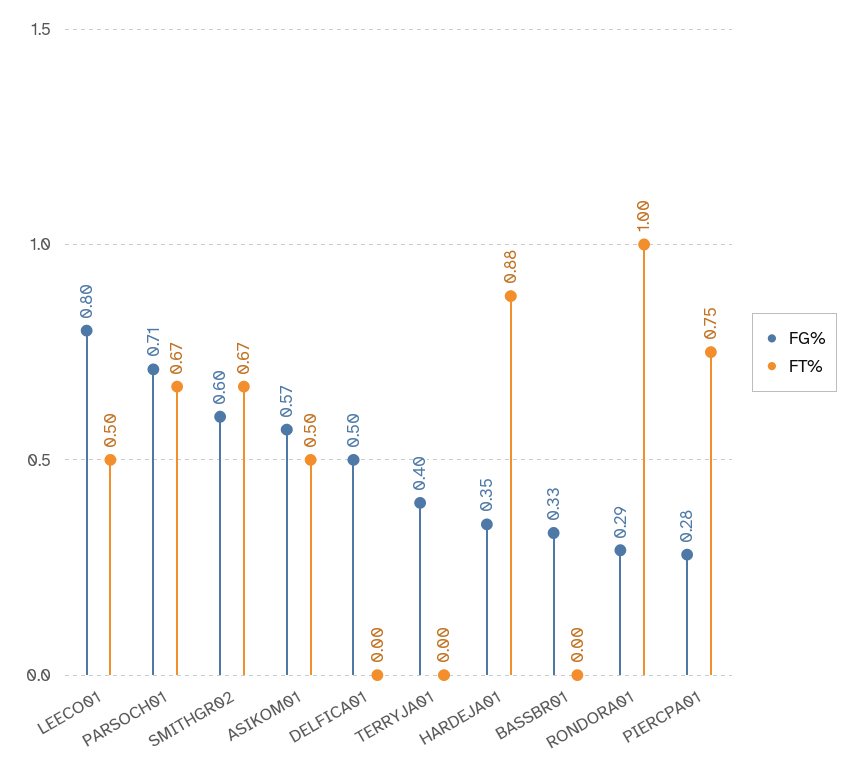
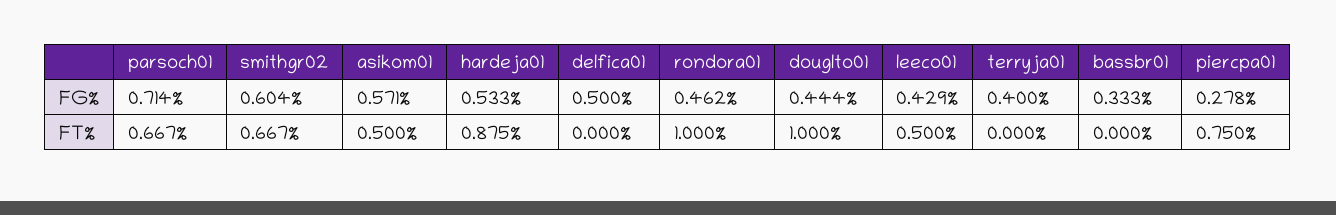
  {
    "FG%": {
-     "LEECO01": 0.8,
+     "LEECO01": 0.429,
      "PARSOCH01": 0.714,
      "SMITHGR02": 0.604,
      "ASIKOM01": 0.571,
      "DELFICA01": 0.5,
      "TERRYJA01": 0.4,
-     "HARDEJA01": 0.35,
+     "HARDEJA01": 0.533,
      "BASSBR01": 0.333,
-     "RONDORA01": 0.29,
+     "RONDORA01": 0.462,
-     "PIERCPA01": 0.278
+     "PIERCPA01": 0.278,
+     "douglto01": 0.444
    },
    "FT%": {
      "LEECO01": 0.5,
      "PARSOCH01": 0.667,
      "SMITHGR02": 0.667,
      "ASIKOM01": 0.5,
      "DELFICA01": 0,
      "TERRYJA01": 0,
      "HARDEJA01": 0.875,
      "BASSBR01": 0,
      "RONDORA01": 1,
-     "PIERCPA01": 0.75
+     "PIERCPA01": 0.75,
+     "douglto01": 1
    }
  }

